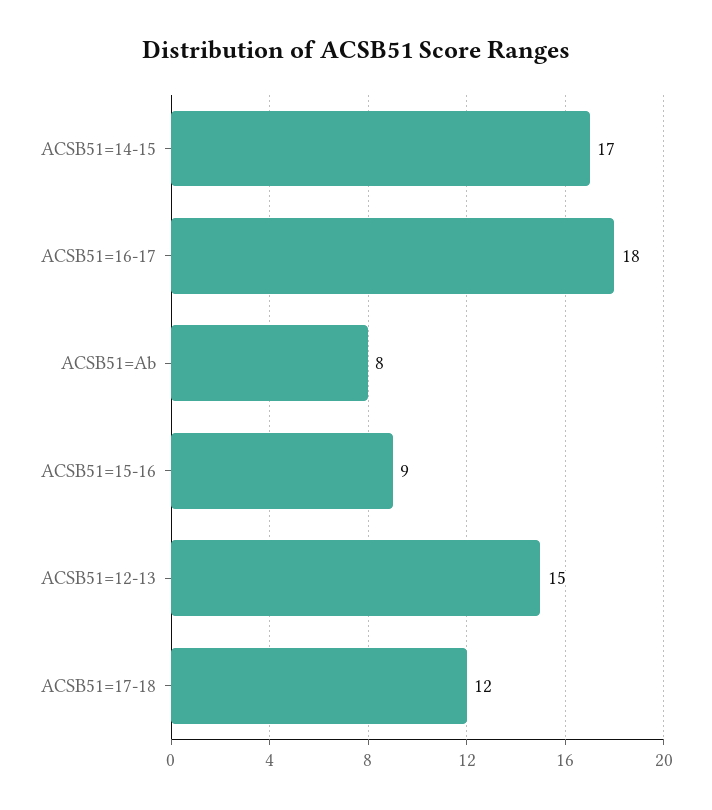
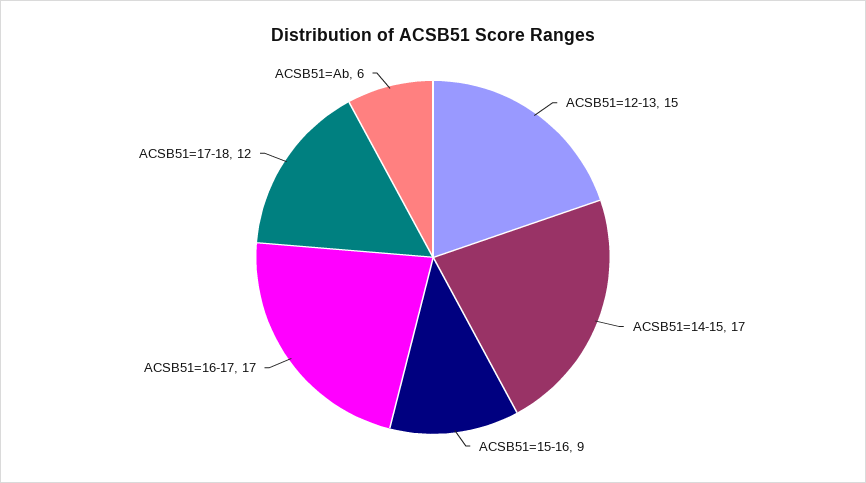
  {
    "ACSB51=14-15": 17,
-   "ACSB51=16-17": 18,
+   "ACSB51=16-17": 17,
-   "ACSB51=Ab": 8,
+   "ACSB51=Ab": 6,
    "ACSB51=15-16": 9,
    "ACSB51=12-13": 15,
    "ACSB51=17-18": 12
  }

